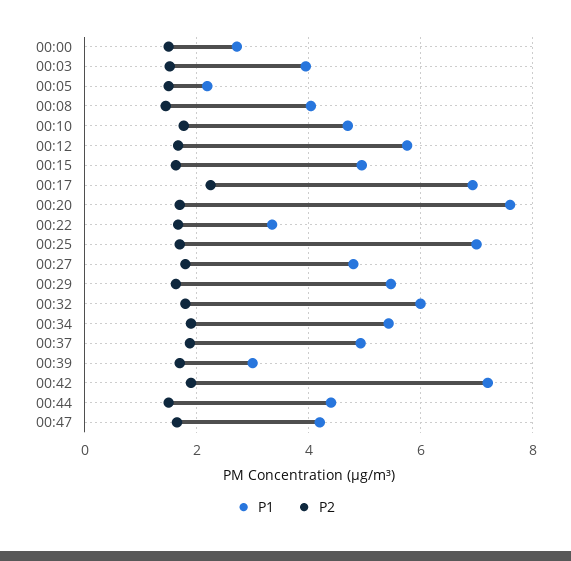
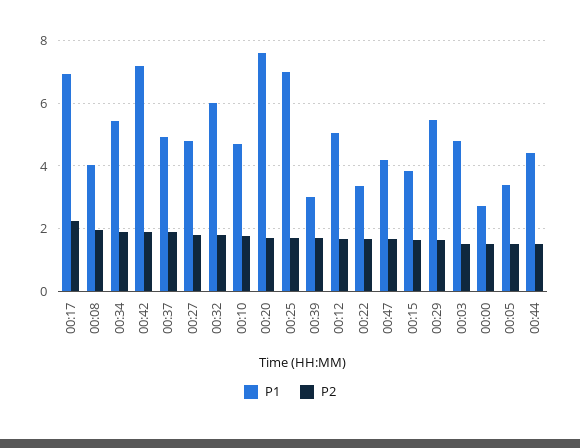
  {
    "P1": {
      "00:00": 2.8,
-     "00:03": 4,
+     "00:03": 4.8,
-     "00:05": 2.2,
+     "00:05": 3.4,
      "00:08": 4,
      "00:10": 4.8,
-     "00:12": 5.8,
+     "00:12": 5,
-     "00:15": 5,
+     "00:15": 3.8,
      "00:17": 7,
      "00:20": 7.6,
      "00:22": 3.4,
      "00:25": 7,
      "00:27": 4.8,
      "00:29": 5.4,
      "00:32": 6,
      "00:34": 5.4,
      "00:37": 5,
      "00:39": 3,
      "00:42": 7.2,
      "00:44": 4.4,
      "00:47": 4.2
    },
    "P2": {
      "00:00": 1.6,
      "00:03": 1.6,
      "00:05": 1.6,
-     "00:08": 1.4,
+     "00:08": 2,
      "00:10": 1.8,
      "00:12": 1.6,
      "00:15": 1.6,
      "00:17": 2.2,
      "00:20": 1.8,
      "00:22": 1.6,
      "00:25": 1.8,
      "00:27": 1.8,
      "00:29": 1.6,
      "00:32": 1.8,
      "00:34": 2,
      "00:37": 1.8,
      "00:39": 1.8,
      "00:42": 2,
      "00:44": 1.6,
      "00:47": 1.6
    }
  }

